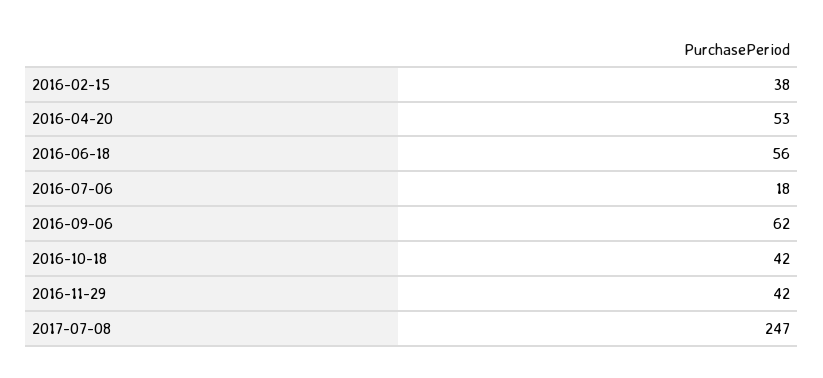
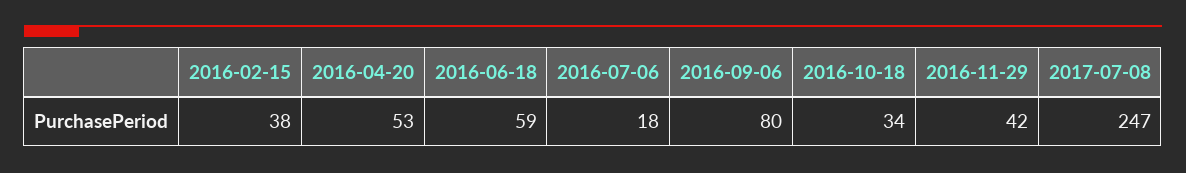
  {
    "2016-02-15": 38,
    "2016-04-20": 53,
-   "2016-06-18": 56,
+   "2016-06-18": 59,
    "2016-07-06": 18,
-   "2016-09-06": 62,
+   "2016-09-06": 80,
-   "2016-10-18": 42,
+   "2016-10-18": 34,
    "2016-11-29": 42,
    "2017-07-08": 247
  }

